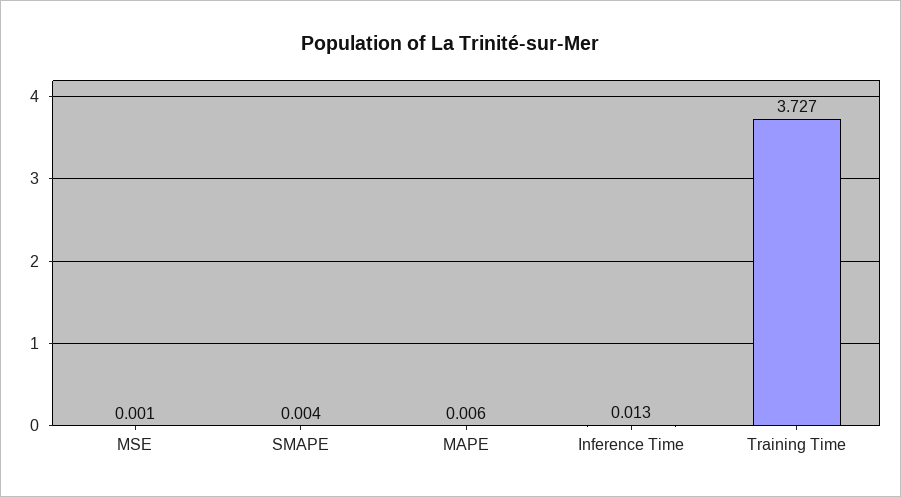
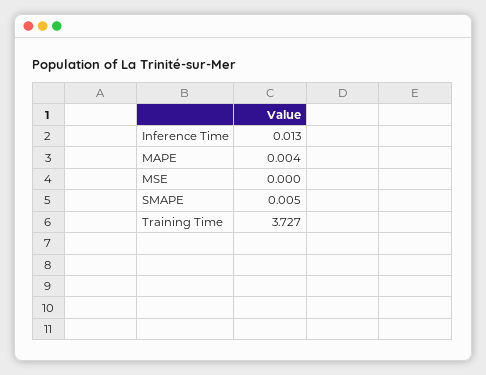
  {
-   "MSE": 0.001,
+   "MSE": 0,
-   "SMAPE": 0.004,
+   "SMAPE": 0.005,
-   "MAPE": 0.006,
+   "MAPE": 0.004,
    "Inference Time": 0.013,
    "Training Time": 3.727
  }

